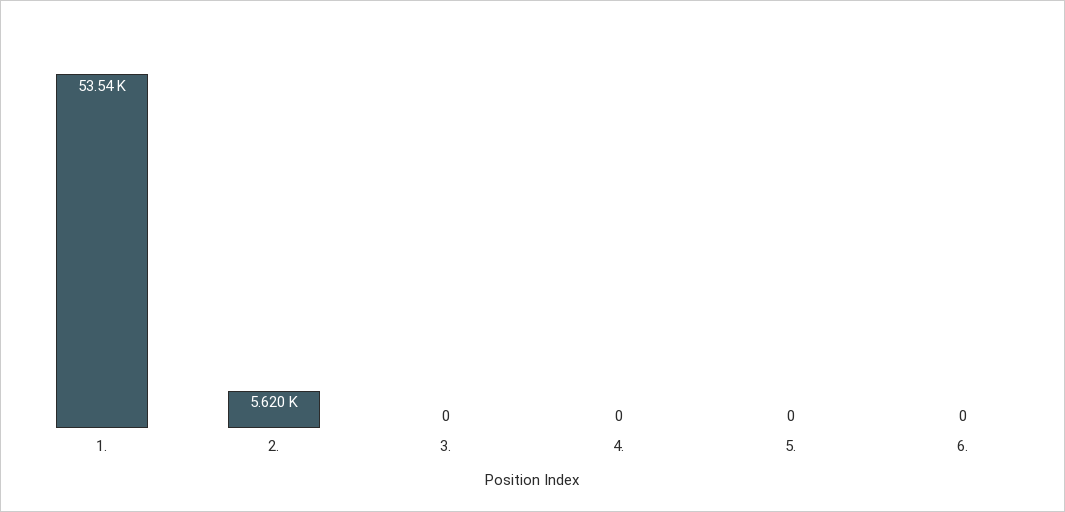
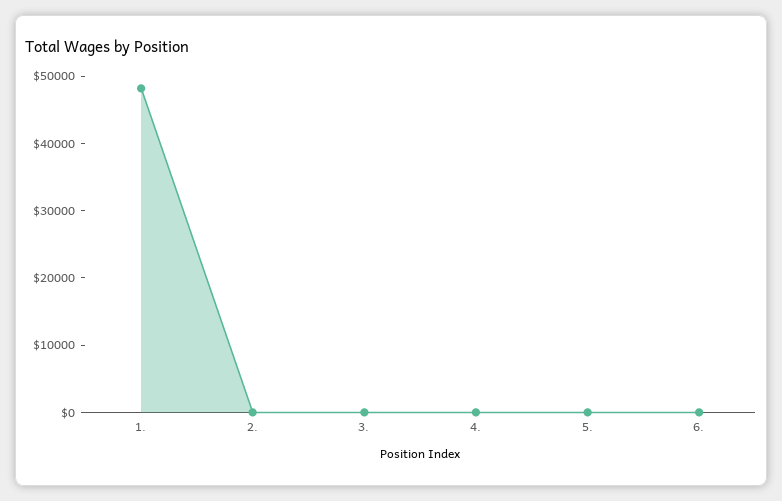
  {
-   "1.": 53540,
+   "1.": 48000,
-   "2.": 5620,
+   "2.": 0,
    "3.": 0,
    "4.": 0,
    "5.": 0,
    "6.": 0
  }

